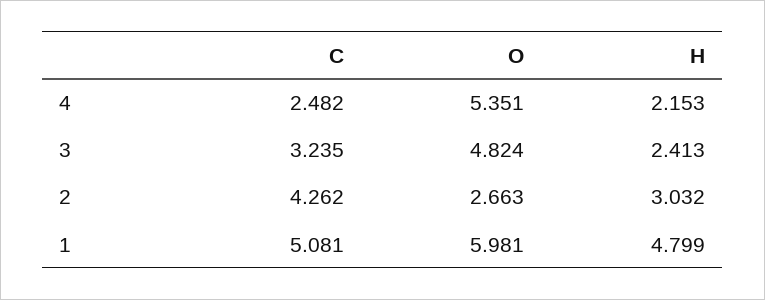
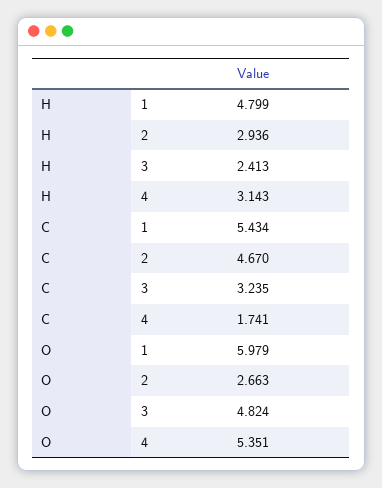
  {
    "C": {
-     "4": 2.482,
+     "4": 1.741,
      "3": 3.235,
-     "2": 4.262,
+     "2": 4.67,
-     "1": 5.081
+     "1": 5.434
    },
    "O": {
      "4": 5.351,
      "3": 4.824,
      "2": 2.663,
-     "1": 5.981
+     "1": 5.979
    },
    "H": {
-     "4": 2.153,
+     "4": 3.143,
      "3": 2.413,
-     "2": 3.032,
+     "2": 2.936,
      "1": 4.799
    }
  }

